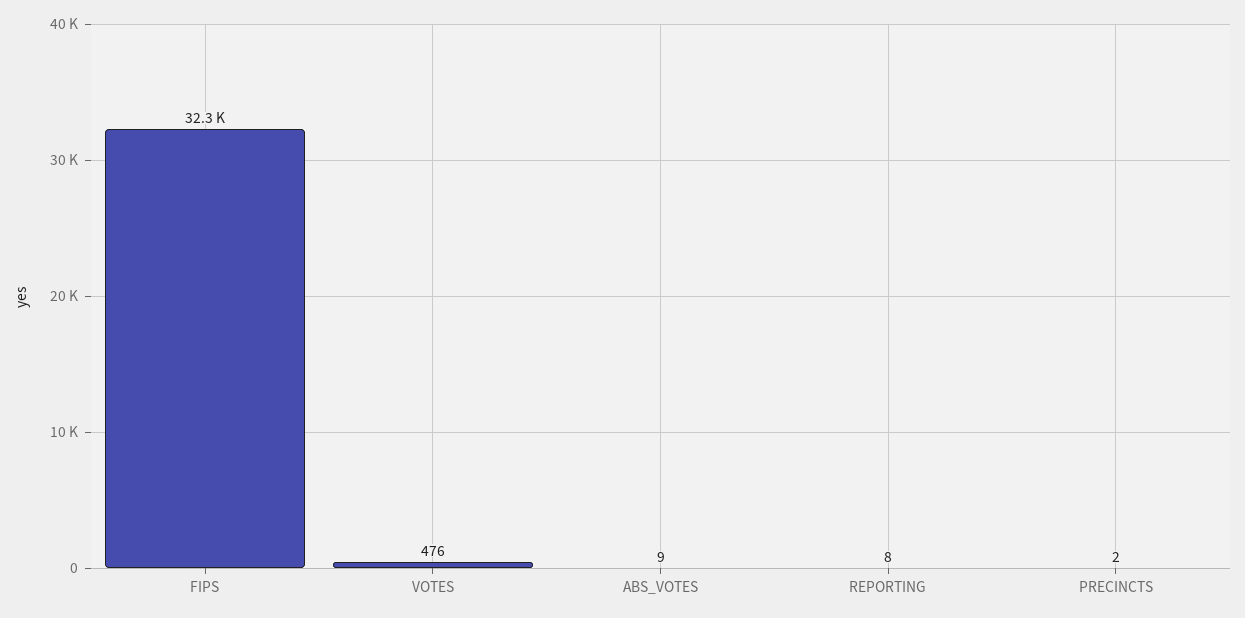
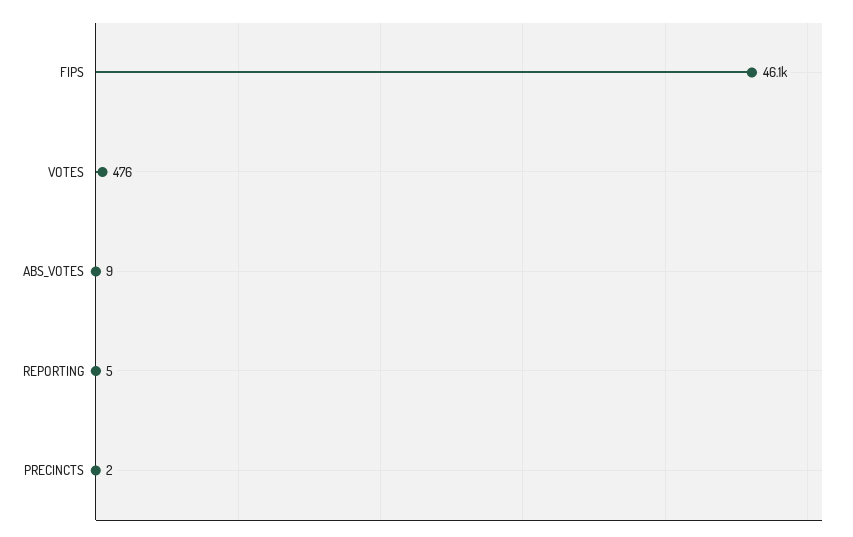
  {
-   "FIPS": 32300,
+   "FIPS": 46100,
    "VOTES": 476,
    "ABS_VOTES": 9,
-   "REPORTING": 8,
+   "REPORTING": 5,
    "PRECINCTS": 2
  }

